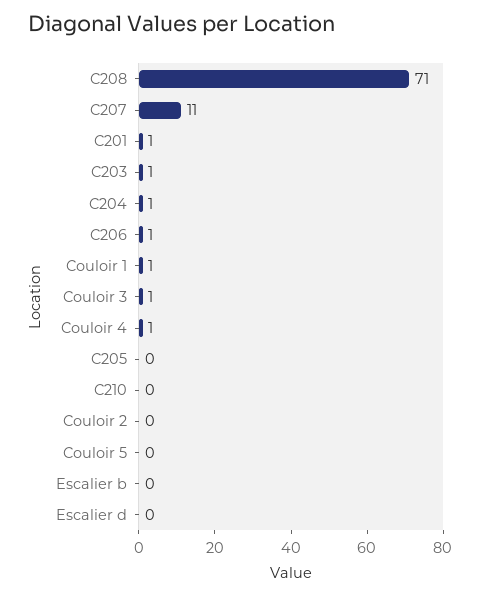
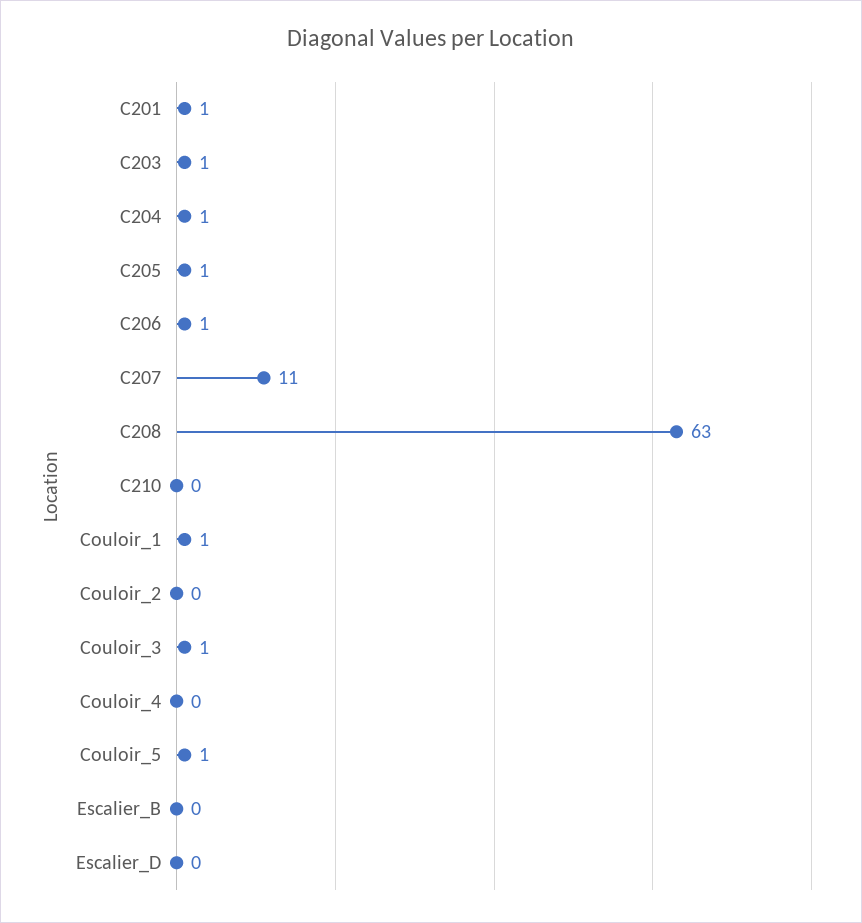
  {
-   "C208": 71,
+   "C208": 63,
    "C207": 11,
    "C201": 1,
    "C203": 1,
    "C204": 1,
    "C206": 1,
    "Couloir 1": 1,
    "Couloir 3": 1,
-   "Couloir 4": 1,
+   "Couloir 4": 0,
-   "C205": 0,
+   "C205": 1,
    "C210": 0,
    "Couloir 2": 0,
-   "Couloir 5": 0,
+   "Couloir 5": 1,
    "Escalier b": 0,
    "Escalier d": 0
  }

